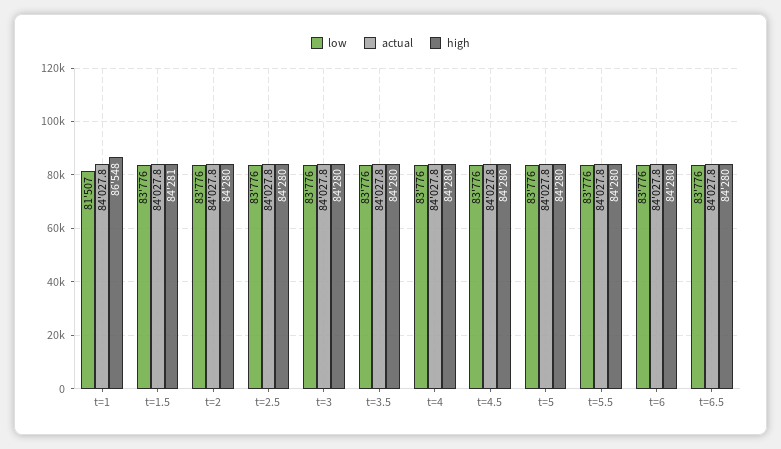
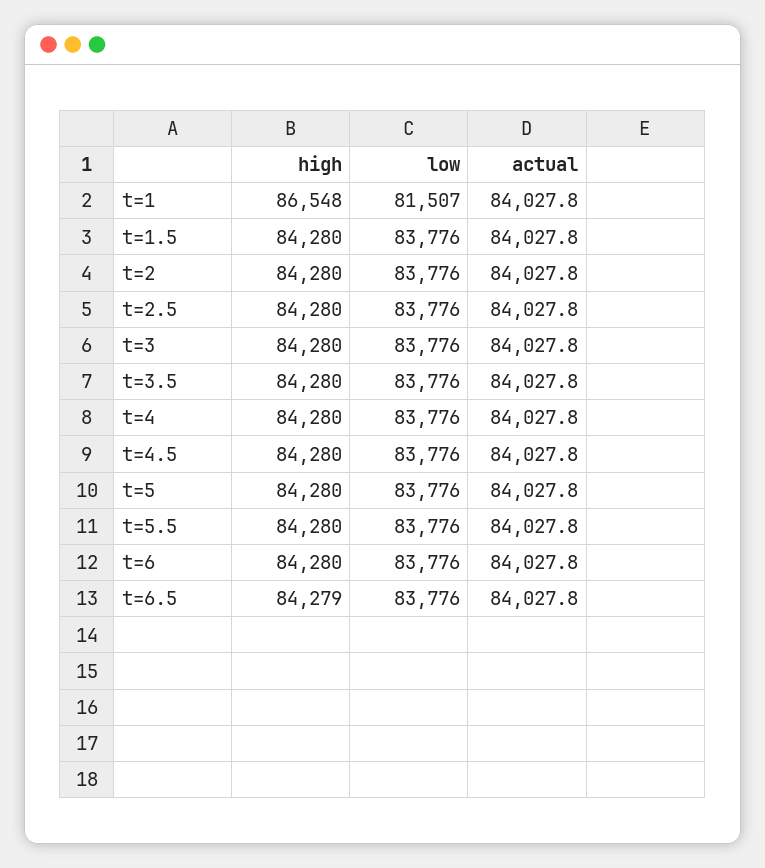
  {
    "low": {
      "t=1": 81507,
      "t=1.5": 83776,
      "t=2": 83776,
      "t=2.5": 83776,
      "t=3": 83776,
      "t=3.5": 83776,
      "t=4": 83776,
      "t=4.5": 83776,
      "t=5": 83776,
      "t=5.5": 83776,
      "t=6": 83776,
      "t=6.5": 83776
    },
    "actual": {
      "t=1": 84027.8,
      "t=1.5": 84027.8,
      "t=2": 84027.8,
      "t=2.5": 84027.8,
      "t=3": 84027.8,
      "t=3.5": 84027.8,
      "t=4": 84027.8,
      "t=4.5": 84027.8,
      "t=5": 84027.8,
      "t=5.5": 84027.8,
      "t=6": 84027.8,
      "t=6.5": 84027.8
    },
    "high": {
      "t=1": 86548,
-     "t=1.5": 84281,
+     "t=1.5": 84280,
      "t=2": 84280,
      "t=2.5": 84280,
      "t=3": 84280,
      "t=3.5": 84280,
      "t=4": 84280,
      "t=4.5": 84280,
      "t=5": 84280,
      "t=5.5": 84280,
      "t=6": 84280,
-     "t=6.5": 84280
+     "t=6.5": 84279
    }
  }

